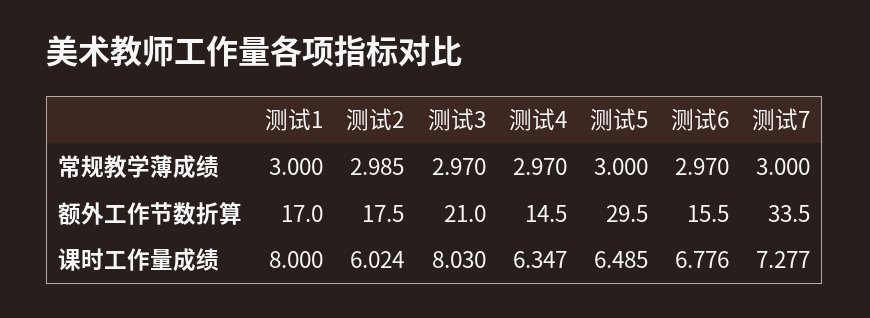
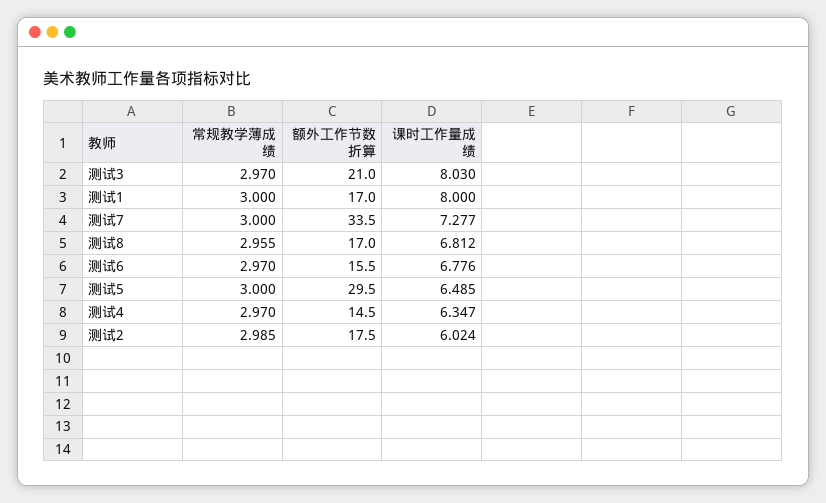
  {
    "测试1": {
      "常规教学薄成绩": 3,
      "额外工作节数折算": 17,
      "课时工作量成绩": 8
    },
    "测试2": {
      "常规教学薄成绩": 2.985,
      "额外工作节数折算": 17.5,
      "课时工作量成绩": 6.024
    },
    "测试3": {
      "常规教学薄成绩": 2.97,
      "额外工作节数折算": 21,
      "课时工作量成绩": 8.03
    },
    "测试4": {
      "常规教学薄成绩": 2.97,
      "额外工作节数折算": 14.5,
      "课时工作量成绩": 6.347
    },
    "测试5": {
      "常规教学薄成绩": 3,
      "额外工作节数折算": 29.5,
      "课时工作量成绩": 6.485
    },
    "测试6": {
      "常规教学薄成绩": 2.97,
      "额外工作节数折算": 15.5,
      "课时工作量成绩": 6.776
    },
    "测试7": {
      "常规教学薄成绩": 3,
      "额外工作节数折算": 33.5,
      "课时工作量成绩": 7.277
-   }
+   },
+   "测试8": {
+     "常规教学薄成绩": 2.955,
+     "额外工作节数折算": 17,
+     "课时工作量成绩": 6.812
+   }
  }

